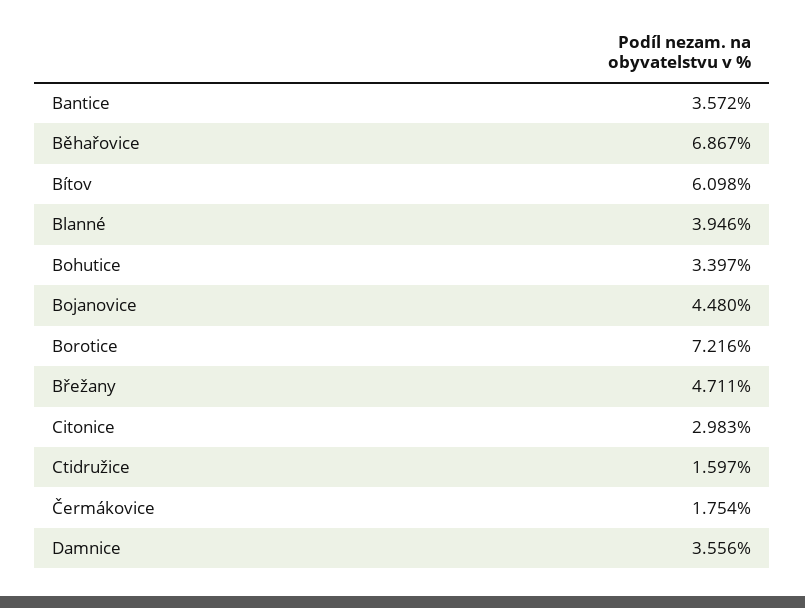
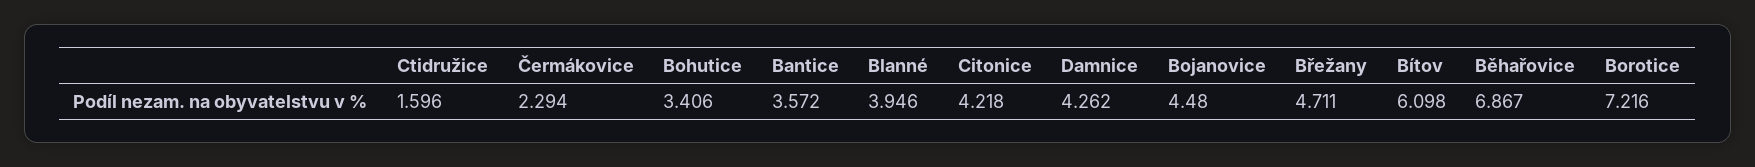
  {
    "Bantice": 3.572,
    "Běhařovice": 6.867,
    "Bítov": 6.098,
    "Blanné": 3.946,
-   "Bohutice": 3.397,
+   "Bohutice": 3.406,
    "Bojanovice": 4.48,
    "Borotice": 7.216,
    "Břežany": 4.711,
-   "Citonice": 2.983,
+   "Citonice": 4.218,
-   "Ctidružice": 1.597,
+   "Ctidružice": 1.596,
-   "Čermákovice": 1.754,
+   "Čermákovice": 2.294,
-   "Damnice": 3.556
+   "Damnice": 4.262
  }

